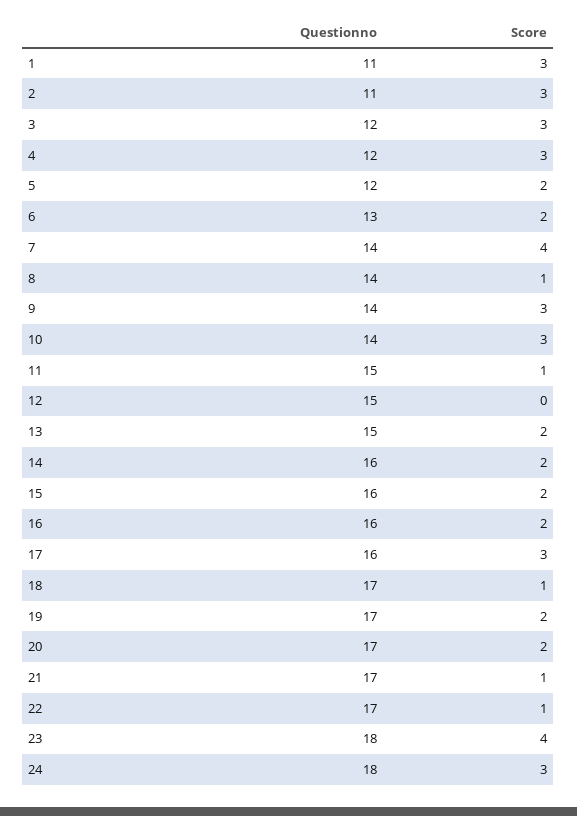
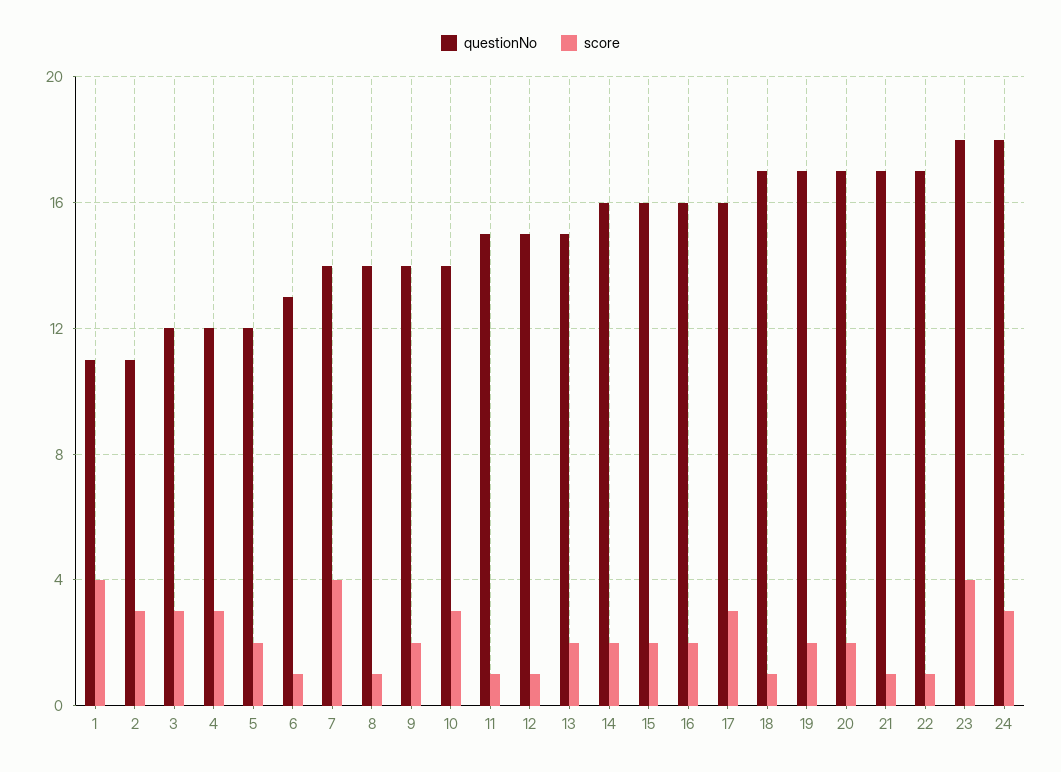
  {
    "Questionno": {
      "1": 11,
      "2": 11,
      "3": 12,
      "4": 12,
      "5": 12,
      "6": 13,
      "7": 14,
      "8": 14,
      "9": 14,
      "10": 14,
      "11": 15,
      "12": 15,
      "13": 15,
      "14": 16,
      "15": 16,
      "16": 16,
      "17": 16,
      "18": 17,
      "19": 17,
      "20": 17,
      "21": 17,
      "22": 17,
      "23": 18,
      "24": 18
    },
    "Score": {
-     "1": 3,
+     "1": 4,
      "2": 3,
      "3": 3,
      "4": 3,
      "5": 2,
-     "6": 2,
+     "6": 1,
      "7": 4,
      "8": 1,
-     "9": 3,
+     "9": 2,
      "10": 3,
      "11": 1,
-     "12": 0,
+     "12": 1,
      "13": 2,
      "14": 2,
      "15": 2,
      "16": 2,
      "17": 3,
      "18": 1,
      "19": 2,
      "20": 2,
      "21": 1,
      "22": 1,
      "23": 4,
      "24": 3
    }
  }

